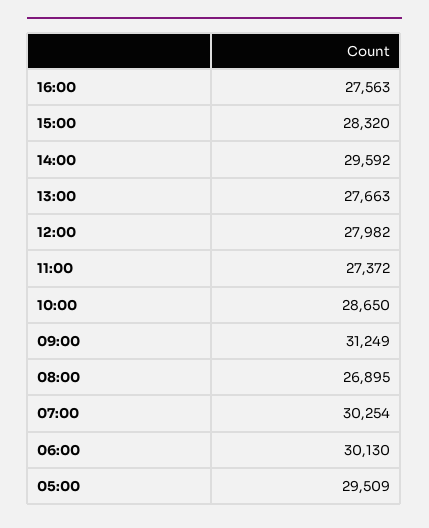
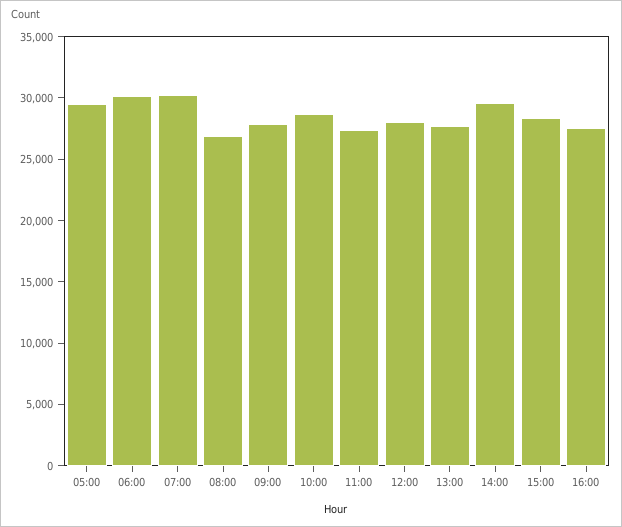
  {
    "16:00": 27563,
    "15:00": 28320,
    "14:00": 29592,
    "13:00": 27663,
    "12:00": 27982,
    "11:00": 27372,
    "10:00": 28650,
-   "09:00": 31249,
+   "09:00": 28000,
    "08:00": 26895,
    "07:00": 30254,
    "06:00": 30130,
    "05:00": 29509
  }

